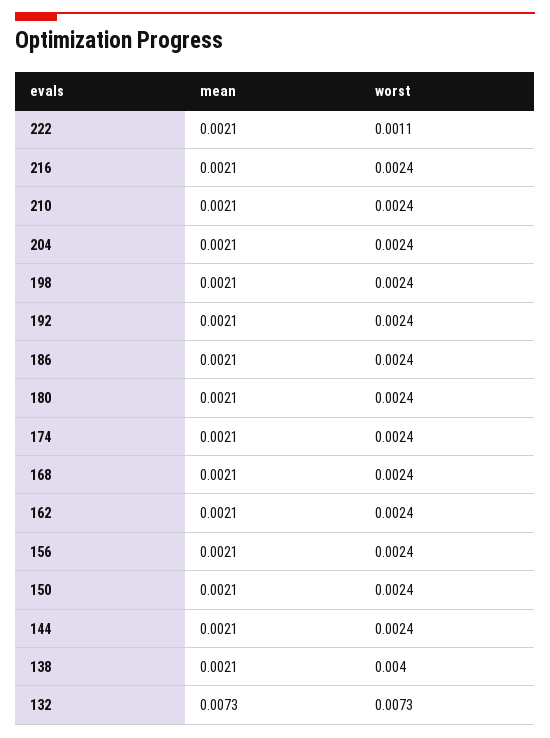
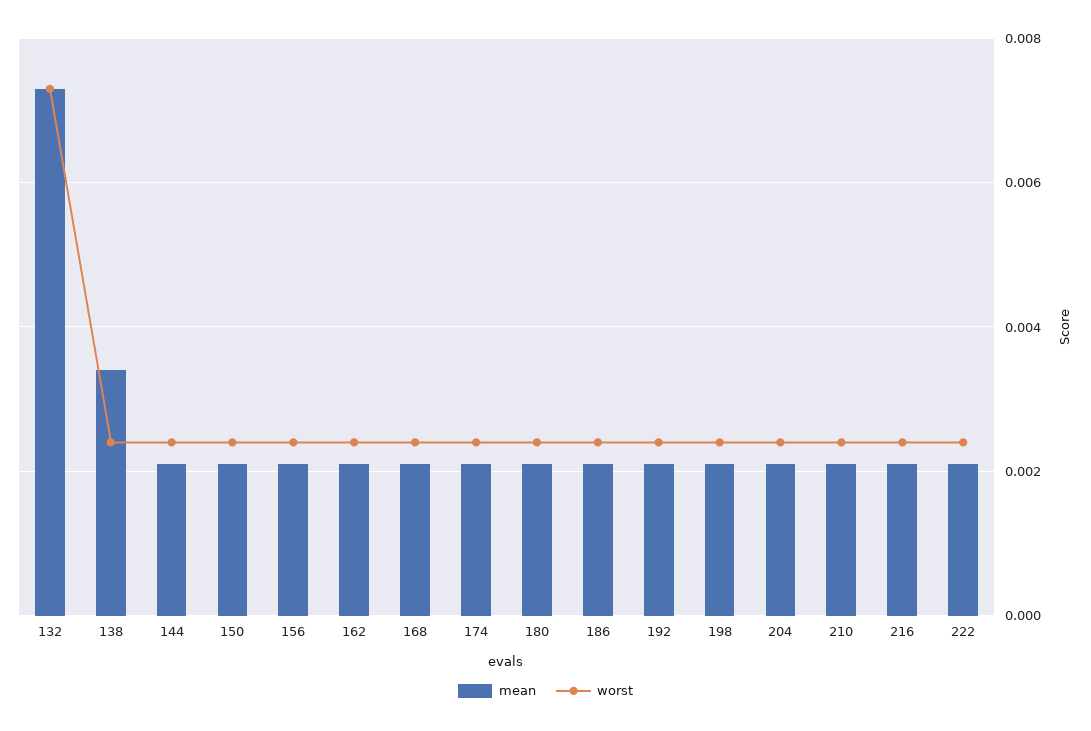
  {
    "mean": {
      "222": 0.0021,
      "216": 0.0021,
      "210": 0.0021,
      "204": 0.0021,
      "198": 0.0021,
      "192": 0.0021,
      "186": 0.0021,
      "180": 0.0021,
      "174": 0.0021,
      "168": 0.0021,
      "162": 0.0021,
      "156": 0.0021,
      "150": 0.0021,
      "144": 0.0021,
-     "138": 0.0021,
+     "138": 0.0035,
      "132": 0.0073
    },
    "worst": {
-     "222": 0.0011,
+     "222": 0.0025,
      "216": 0.0024,
      "210": 0.0024,
      "204": 0.0024,
      "198": 0.0024,
      "192": 0.0024,
      "186": 0.0024,
      "180": 0.0024,
      "174": 0.0024,
      "168": 0.0024,
      "162": 0.0024,
      "156": 0.0024,
      "150": 0.0024,
      "144": 0.0024,
-     "138": 0.004,
+     "138": 0.0025,
      "132": 0.0073
    }
  }

